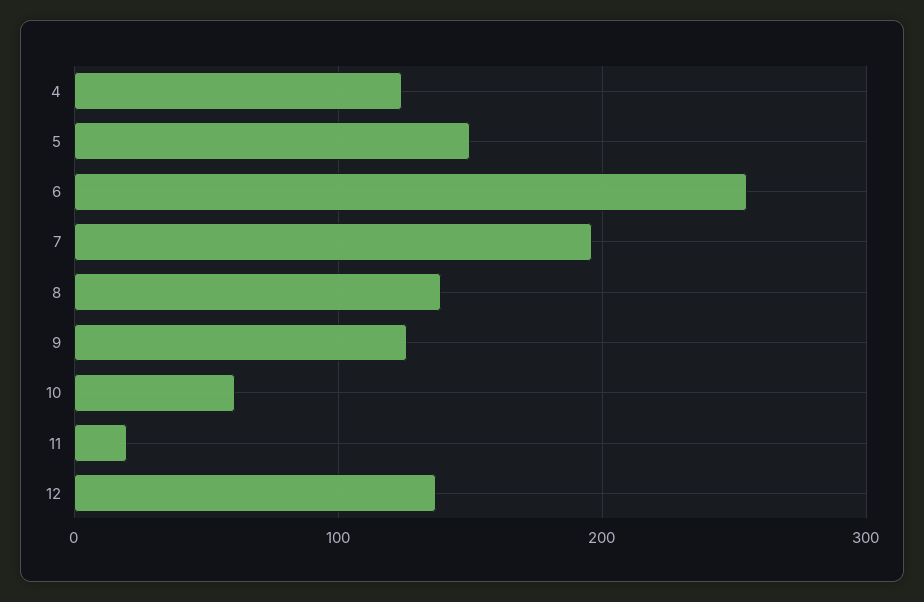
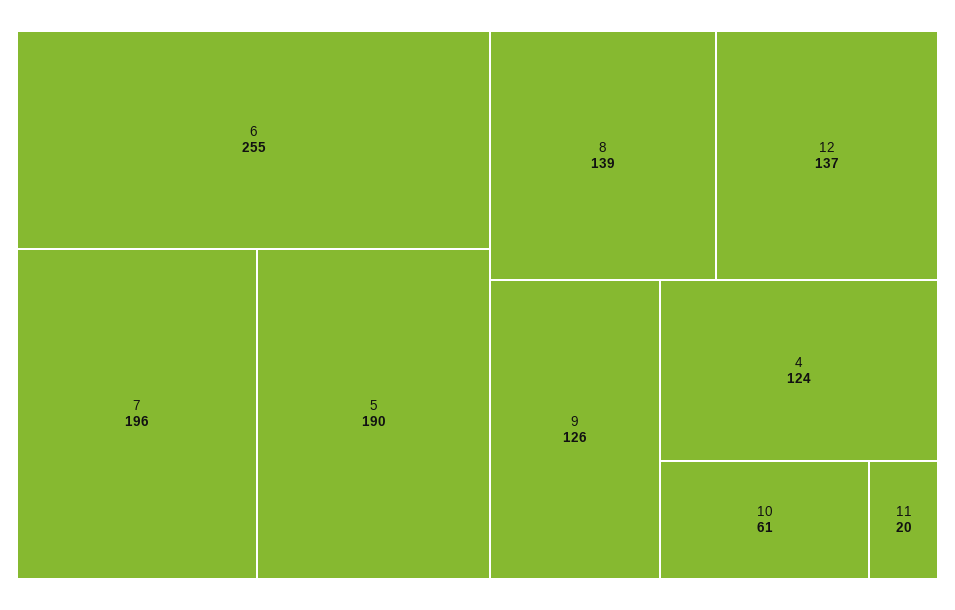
  {
    "4": 124,
-   "5": 150,
+   "5": 190,
    "6": 255,
    "7": 196,
    "8": 139,
    "9": 126,
    "10": 61,
    "11": 20,
    "12": 137
  }

